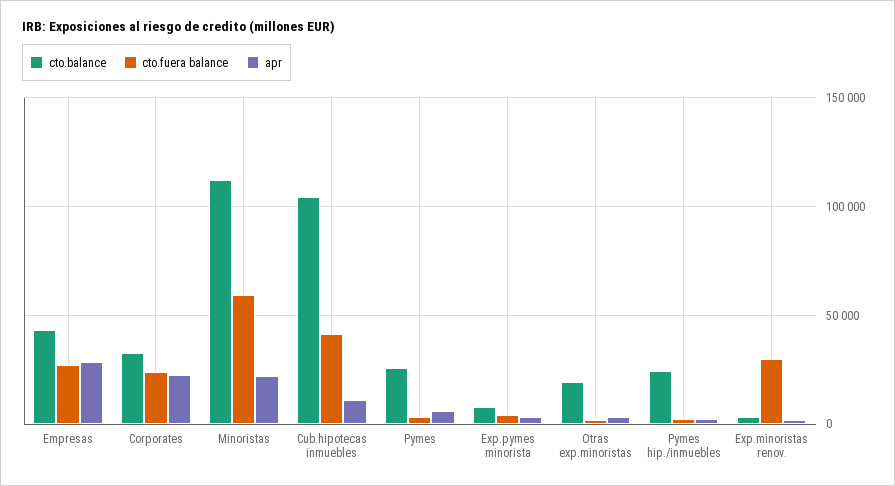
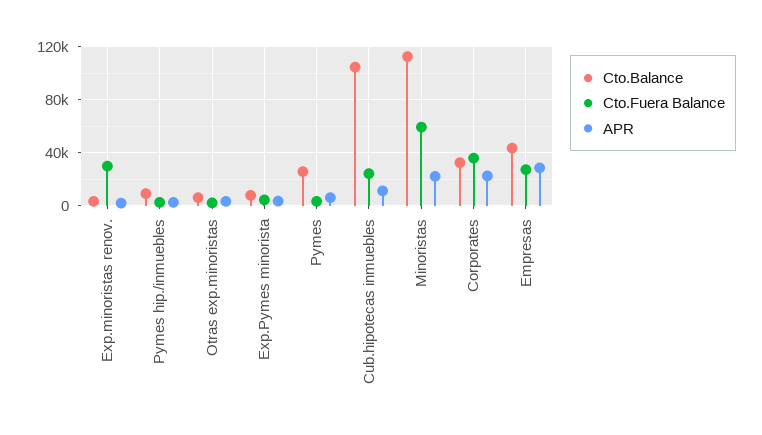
  {
    "cto.balance": {
      "Empresas": 45000,
      "Corporates": 30000,
      "Minoristas": 110000,
      "Cub.hipotecas inmuebles": 105000,
      "Pymes": 25000,
      "Exp.pymes minorista": 10000,
-     "Otras exp.minoristas": 20000,
+     "Otras exp.minoristas": 5000,
-     "Pymes hip./inmuebles": 25000,
+     "Pymes hip./inmuebles": 10000,
      "Exp.minoristas renov.": 5000
    },
    "cto.fuera balance": {
      "Empresas": 25000,
-     "Corporates": 25000,
+     "Corporates": 35000,
      "Minoristas": 60000,
-     "Cub.hipotecas inmuebles": 40000,
+     "Cub.hipotecas inmuebles": 25000,
      "Pymes": 5000,
      "Exp.pymes minorista": 5000,
      "Otras exp.minoristas": 0,
      "Pymes hip./inmuebles": 0,
      "Exp.minoristas renov.": 30000
    },
    "apr": {
      "Empresas": 30000,
      "Corporates": 20000,
      "Minoristas": 20000,
      "Cub.hipotecas inmuebles": 10000,
      "Pymes": 5000,
      "Exp.pymes minorista": 5000,
      "Otras exp.minoristas": 5000,
      "Pymes hip./inmuebles": 0,
      "Exp.minoristas renov.": 0
    }
  }

